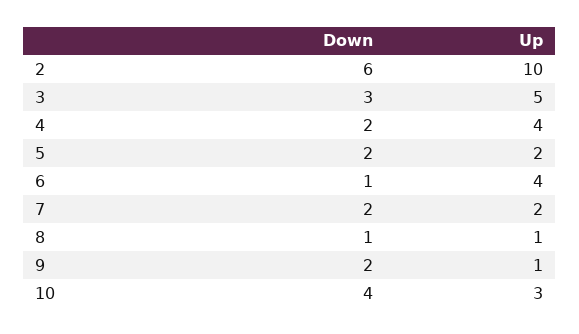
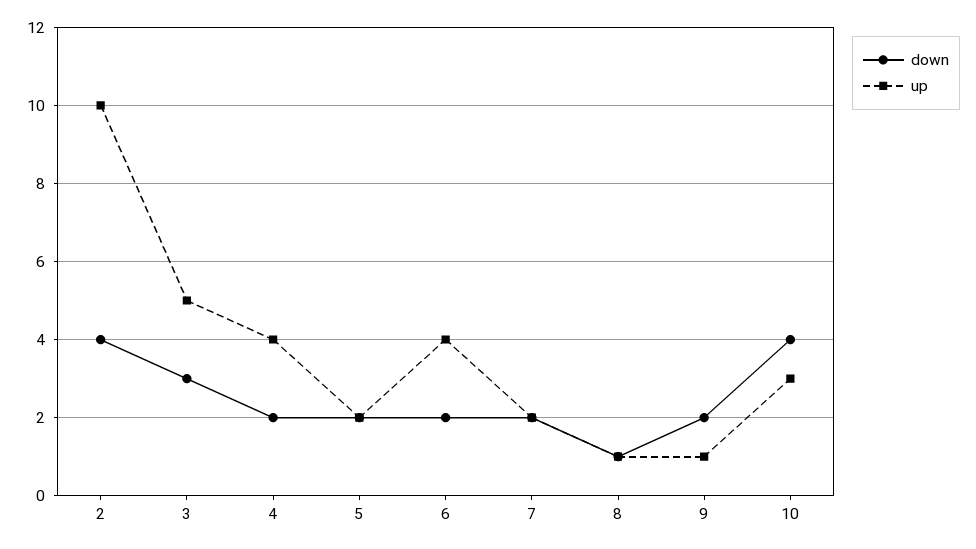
  {
    "Down": {
-     "2": 6,
+     "2": 4,
      "3": 3,
      "4": 2,
      "5": 2,
-     "6": 1,
+     "6": 2,
      "7": 2,
      "8": 1,
      "9": 2,
      "10": 4
    },
    "Up": {
      "2": 10,
      "3": 5,
      "4": 4,
      "5": 2,
      "6": 4,
      "7": 2,
      "8": 1,
      "9": 1,
      "10": 3
    }
  }

